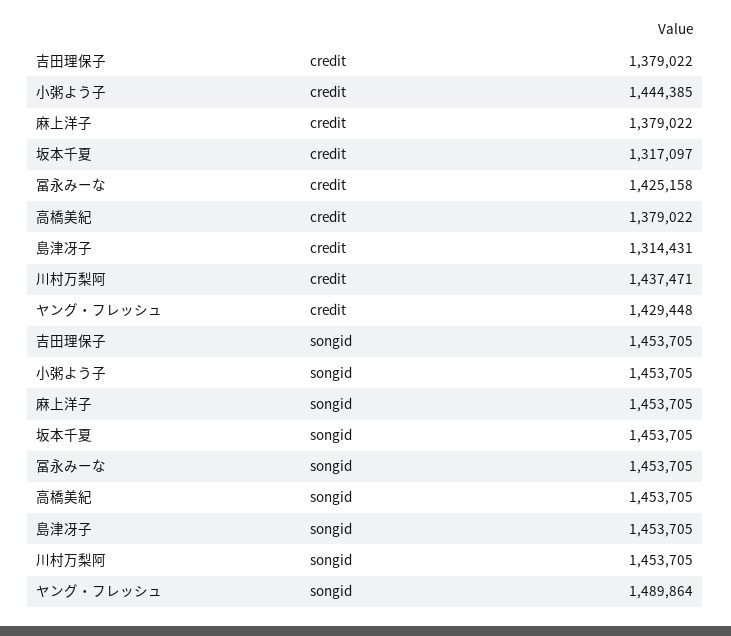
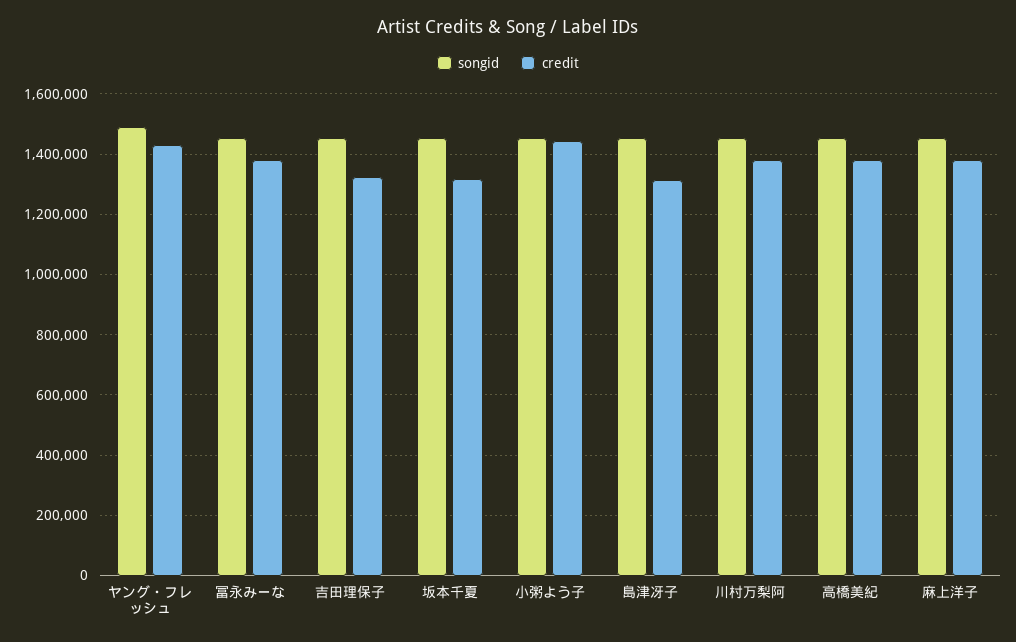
  {
    "credit": {
-     "吉田理保子": 1379022,
+     "吉田理保子": 1320000,
      "小粥よう子": 1444385,
      "麻上洋子": 1379022,
      "坂本千夏": 1317097,
-     "冨永みーな": 1425158,
+     "冨永みーな": 1380000,
      "高橋美紀": 1379022,
      "島津冴子": 1314431,
-     "川村万梨阿": 1437471,
+     "川村万梨阿": 1380000,
      "ヤング・フレッシュ": 1429448
    },
    "songid": {
      "吉田理保子": 1453705,
      "小粥よう子": 1453705,
      "麻上洋子": 1453705,
      "坂本千夏": 1453705,
      "冨永みーな": 1453705,
      "高橋美紀": 1453705,
      "島津冴子": 1453705,
      "川村万梨阿": 1453705,
      "ヤング・フレッシュ": 1489864
    }
  }

